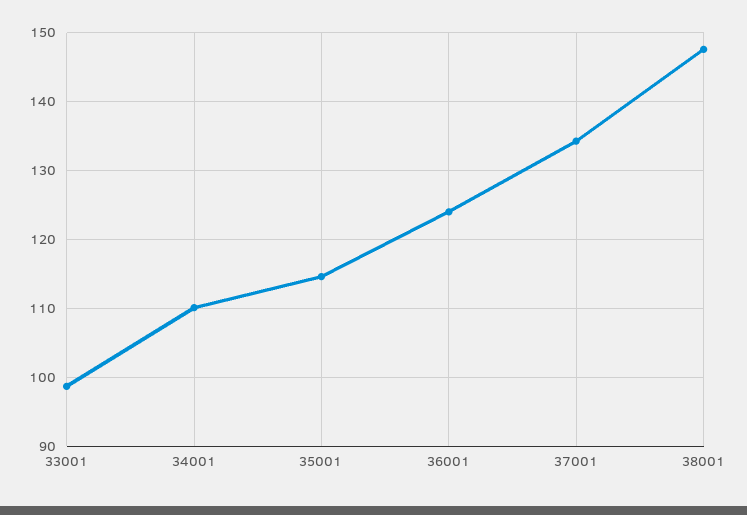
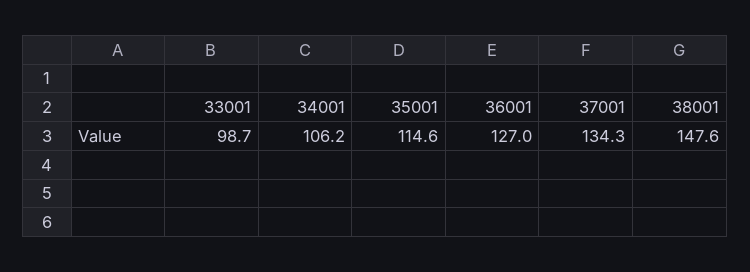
  {
    "33001": 98.7,
-   "34001": 110,
+   "34001": 106.2,
    "35001": 114.6,
-   "36001": 124,
+   "36001": 127,
    "37001": 134.3,
    "38001": 147.6
  }

